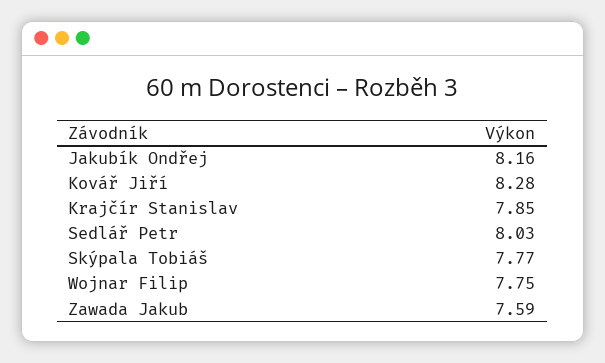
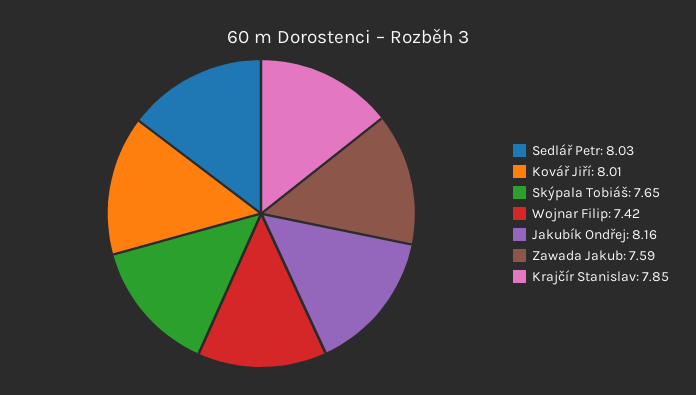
  {
    "Jakubík Ondřej": 8.16,
-   "Kovář Jiří": 8.28,
+   "Kovář Jiří": 8.01,
    "Krajčír Stanislav": 7.85,
    "Sedlář Petr": 8.03,
-   "Skýpala Tobiáš": 7.77,
+   "Skýpala Tobiáš": 7.65,
-   "Wojnar Filip": 7.75,
+   "Wojnar Filip": 7.42,
    "Zawada Jakub": 7.59
  }

